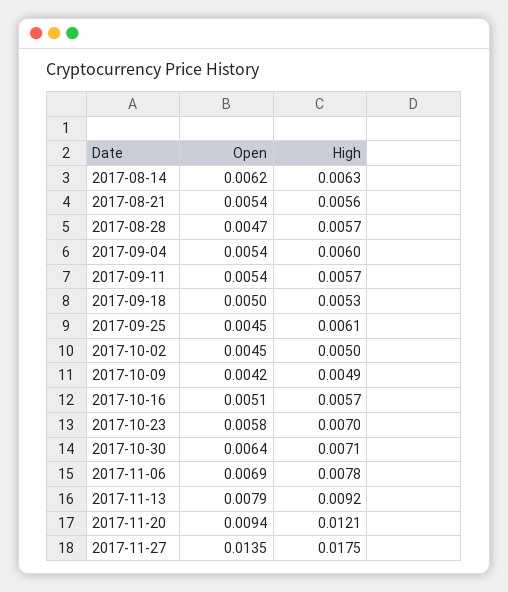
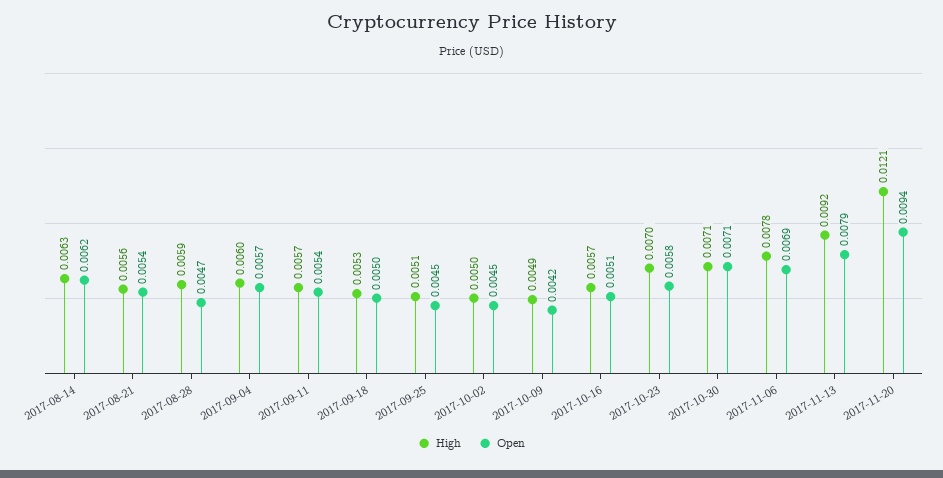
  {
    "Open": {
      "2017-08-14": 0.0062,
      "2017-08-21": 0.0054,
      "2017-08-28": 0.0047,
-     "2017-09-04": 0.0054,
+     "2017-09-04": 0.0057,
      "2017-09-11": 0.0054,
      "2017-09-18": 0.005,
      "2017-09-25": 0.0045,
      "2017-10-02": 0.0045,
      "2017-10-09": 0.0042,
      "2017-10-16": 0.0051,
      "2017-10-23": 0.0058,
-     "2017-10-30": 0.0064,
+     "2017-10-30": 0.0071,
      "2017-11-06": 0.0069,
      "2017-11-13": 0.0079,
-     "2017-11-20": 0.0094,
+     "2017-11-20": 0.0094
-     "2017-11-27": 0.0135
    },
    "High": {
      "2017-08-14": 0.0063,
      "2017-08-21": 0.0056,
-     "2017-08-28": 0.0057,
+     "2017-08-28": 0.0059,
      "2017-09-04": 0.006,
      "2017-09-11": 0.0057,
      "2017-09-18": 0.0053,
-     "2017-09-25": 0.0061,
+     "2017-09-25": 0.0051,
      "2017-10-02": 0.005,
      "2017-10-09": 0.0049,
      "2017-10-16": 0.0057,
      "2017-10-23": 0.007,
      "2017-10-30": 0.0071,
      "2017-11-06": 0.0078,
      "2017-11-13": 0.0092,
-     "2017-11-20": 0.0121,
+     "2017-11-20": 0.0121
-     "2017-11-27": 0.0175
    }
  }

